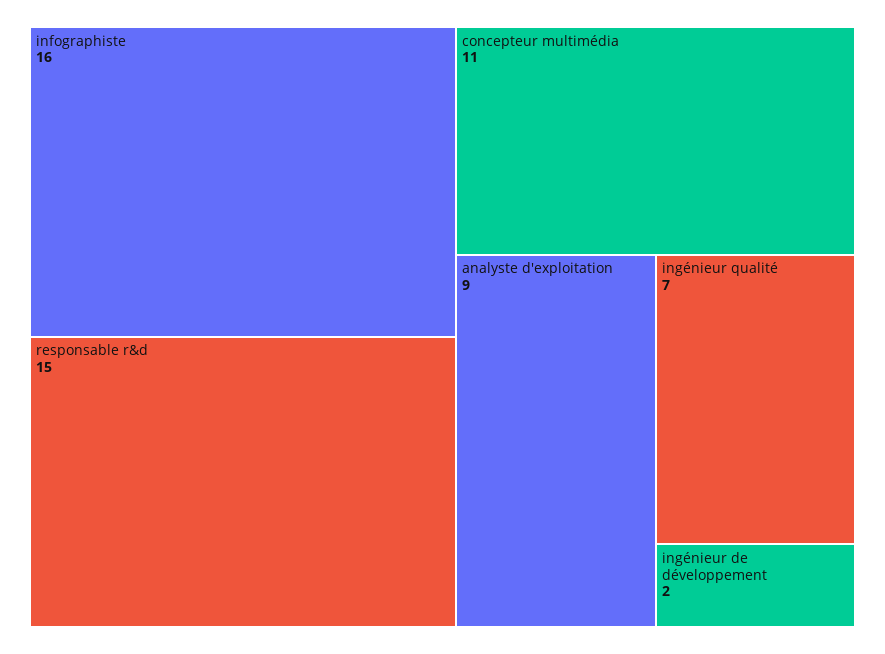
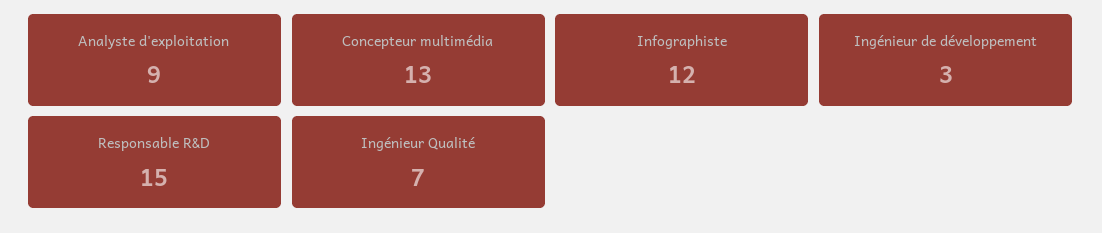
  {
-   "infographiste": 16,
+   "infographiste": 12,
    "responsable r&d": 15,
-   "concepteur multimédia": 11,
+   "concepteur multimédia": 13,
    "analyste d'exploitation": 9,
    "ingénieur qualité": 7,
-   "ingénieur de développement": 2
+   "ingénieur de développement": 3
  }

